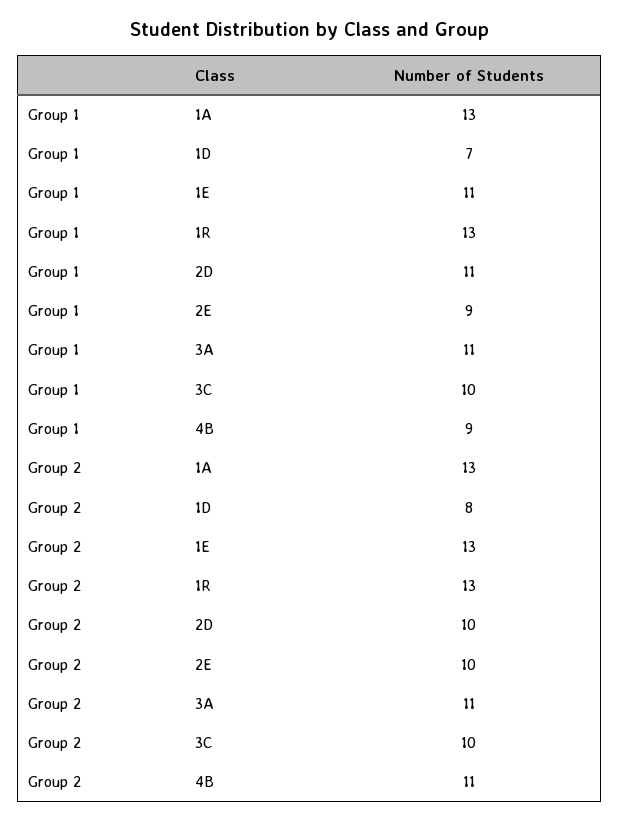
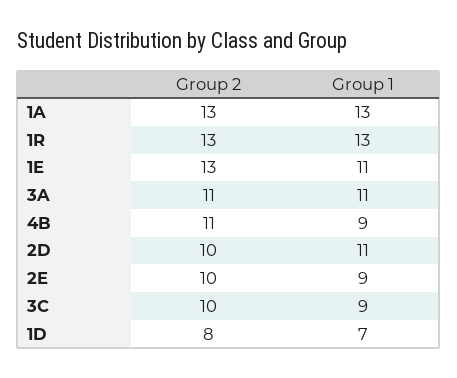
  {
    "Group 1": {
      "1A": 13,
      "1D": 7,
      "1E": 11,
      "1R": 13,
      "2D": 11,
      "2E": 9,
      "3A": 11,
-     "3C": 10,
+     "3C": 9,
      "4B": 9
    },
    "Group 2": {
      "1A": 13,
      "1D": 8,
      "1E": 13,
      "1R": 13,
      "2D": 10,
      "2E": 10,
      "3A": 11,
      "3C": 10,
      "4B": 11
    }
  }

